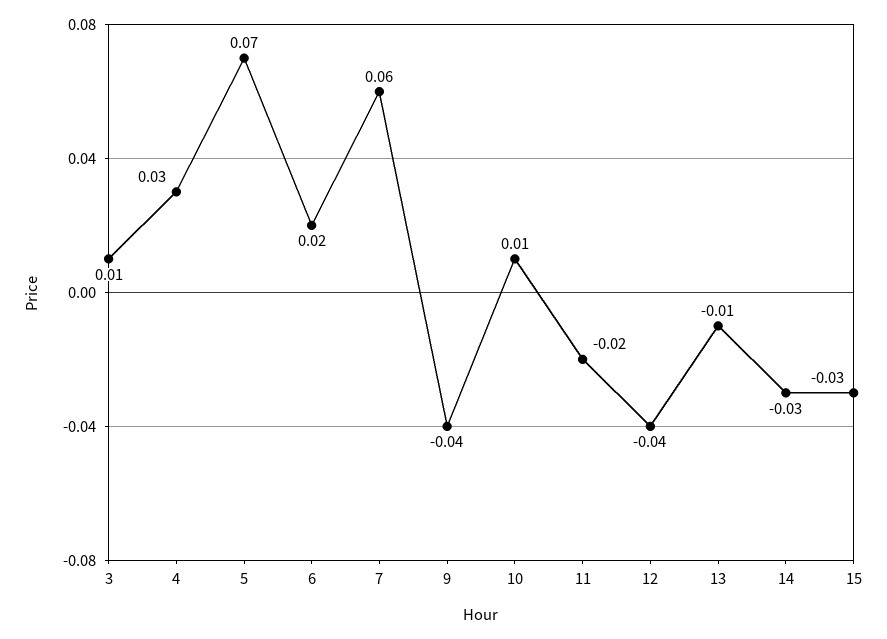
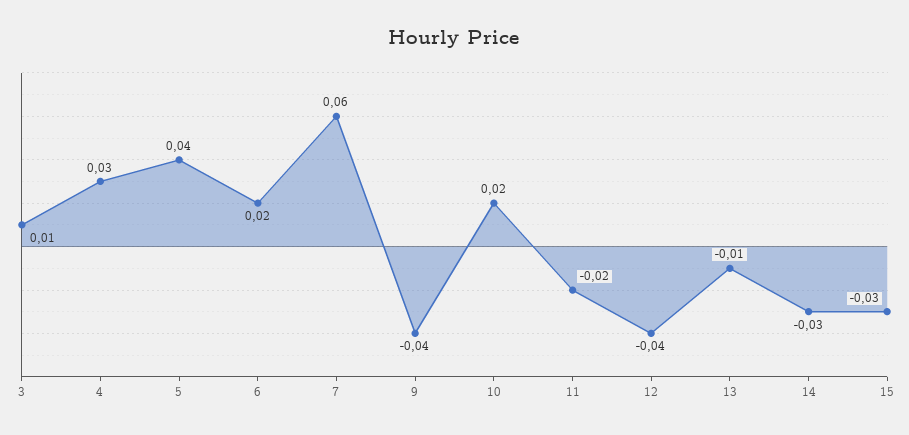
  {
    "3": 0.01,
    "4": 0.03,
-   "5": 0.07,
+   "5": 0.04,
    "6": 0.02,
    "7": 0.06,
    "9": -0.04,
-   "10": 0.01,
+   "10": 0.02,
    "11": -0.02,
    "12": -0.04,
    "13": -0.01,
    "14": -0.03,
    "15": -0.03
  }

